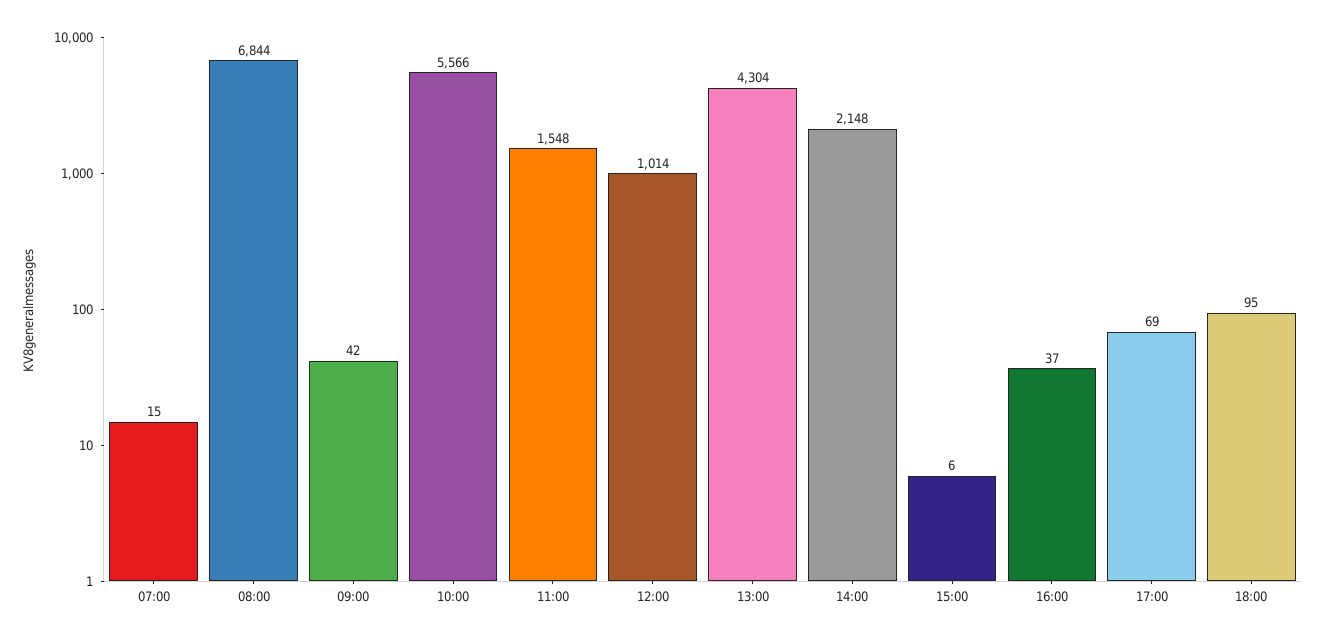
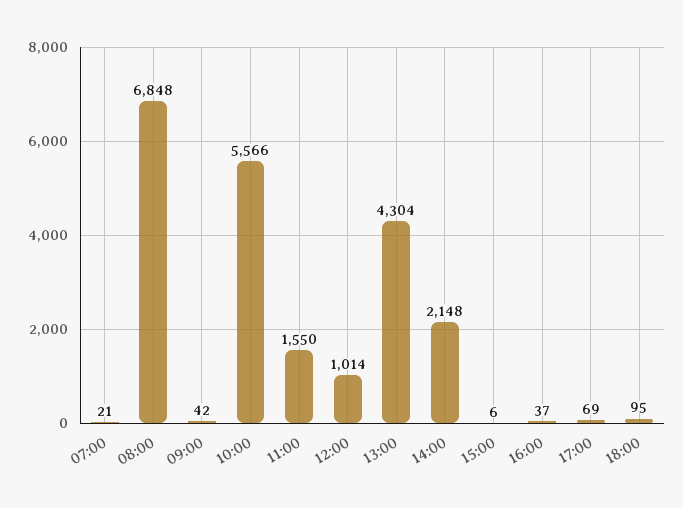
  {
-   "07:00": 15,
+   "07:00": 21,
-   "08:00": 6844,
+   "08:00": 6848,
    "09:00": 42,
    "10:00": 5566,
-   "11:00": 1548,
+   "11:00": 1550,
    "12:00": 1014,
    "13:00": 4304,
    "14:00": 2148,
    "15:00": 6,
    "16:00": 37,
    "17:00": 69,
    "18:00": 95
  }

